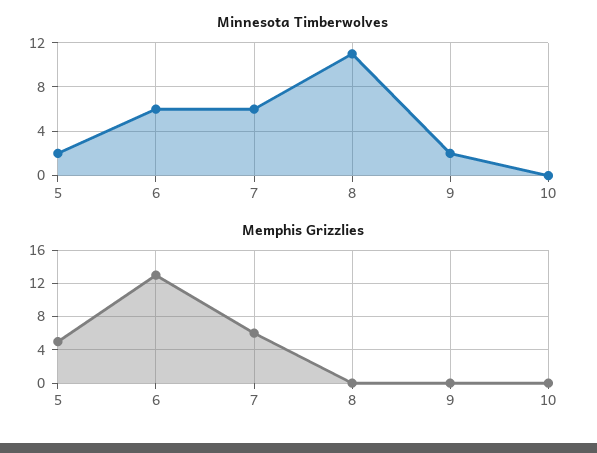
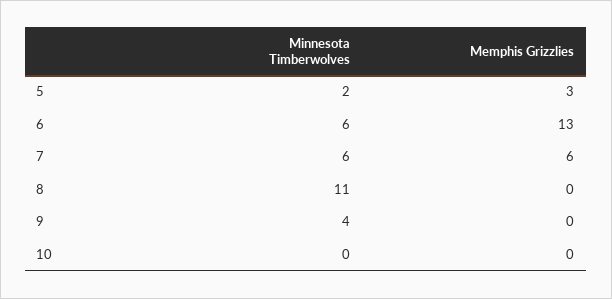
  {
    "Minnesota Timberwolves": {
      "5": 2,
      "6": 6,
      "7": 6,
      "8": 11,
-     "9": 2,
+     "9": 4,
      "10": 0
    },
    "Memphis Grizzlies": {
-     "5": 5,
+     "5": 3,
      "6": 13,
      "7": 6,
      "8": 0,
      "9": 0,
      "10": 0
    }
  }

